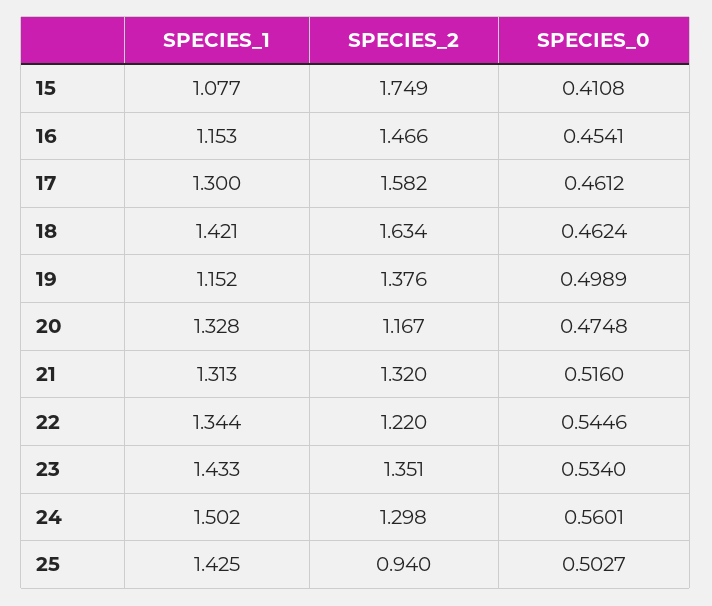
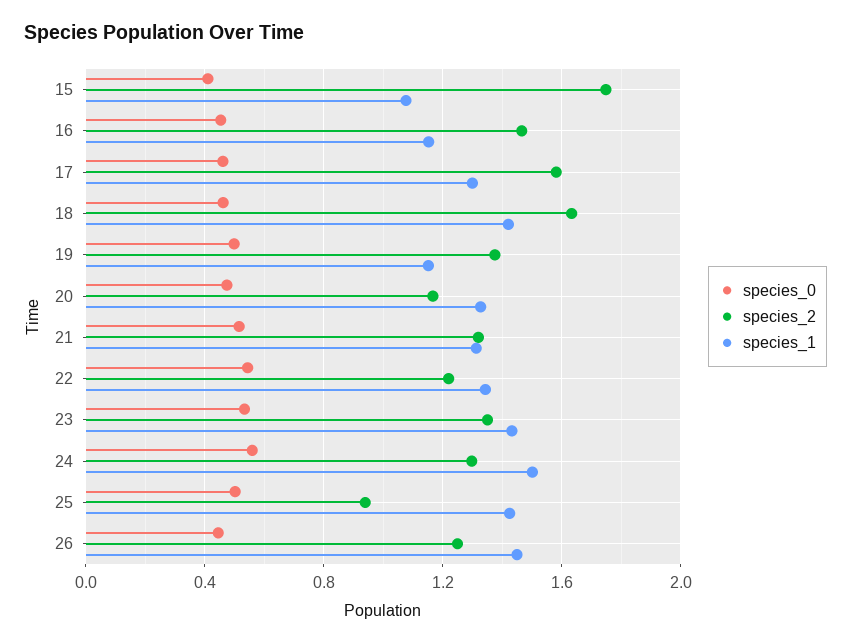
  {
    "SPECIES_1": {
      "15": 1.077,
      "16": 1.153,
      "17": 1.3,
      "18": 1.421,
      "19": 1.152,
      "20": 1.328,
      "21": 1.313,
      "22": 1.344,
      "23": 1.433,
      "24": 1.502,
-     "25": 1.425
+     "25": 1.425,
+     "26": 1.45
    },
    "SPECIES_2": {
      "15": 1.749,
      "16": 1.466,
      "17": 1.582,
      "18": 1.634,
      "19": 1.376,
      "20": 1.167,
      "21": 1.32,
      "22": 1.22,
      "23": 1.351,
      "24": 1.298,
-     "25": 0.94
+     "25": 0.94,
+     "26": 1.25
    },
    "SPECIES_0": {
      "15": 0.4108,
      "16": 0.4541,
      "17": 0.4612,
      "18": 0.4624,
      "19": 0.4989,
      "20": 0.4748,
      "21": 0.516,
      "22": 0.5446,
      "23": 0.534,
      "24": 0.5601,
-     "25": 0.5027
+     "25": 0.5027,
+     "26": 0.45
    }
  }

